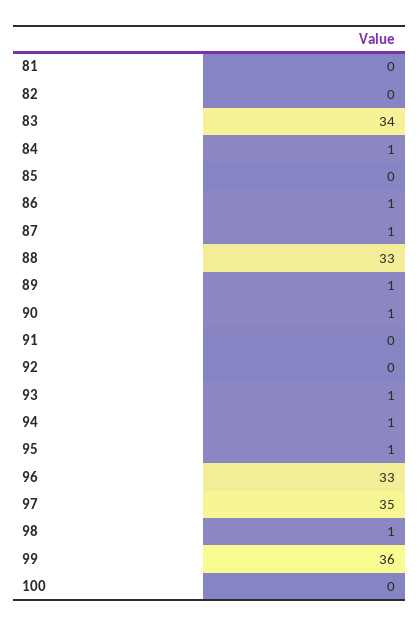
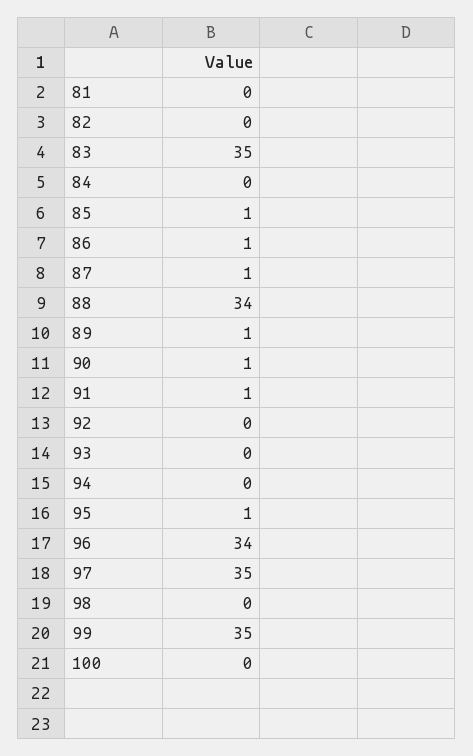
  {
    "81": 0,
    "82": 0,
-   "83": 34,
+   "83": 35,
-   "84": 1,
+   "84": 0,
-   "85": 0,
+   "85": 1,
    "86": 1,
    "87": 1,
-   "88": 33,
+   "88": 34,
    "89": 1,
    "90": 1,
-   "91": 0,
+   "91": 1,
    "92": 0,
-   "93": 1,
+   "93": 0,
-   "94": 1,
+   "94": 0,
    "95": 1,
-   "96": 33,
+   "96": 34,
    "97": 35,
-   "98": 1,
+   "98": 0,
-   "99": 36,
+   "99": 35,
    "100": 0
  }

